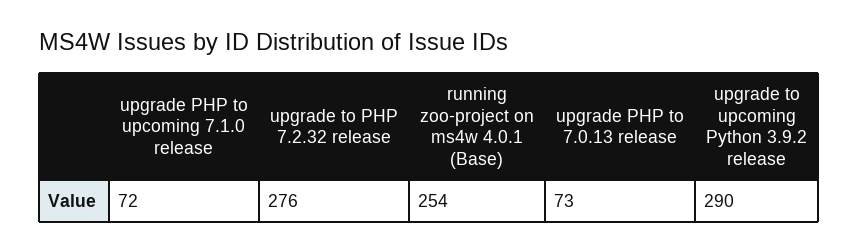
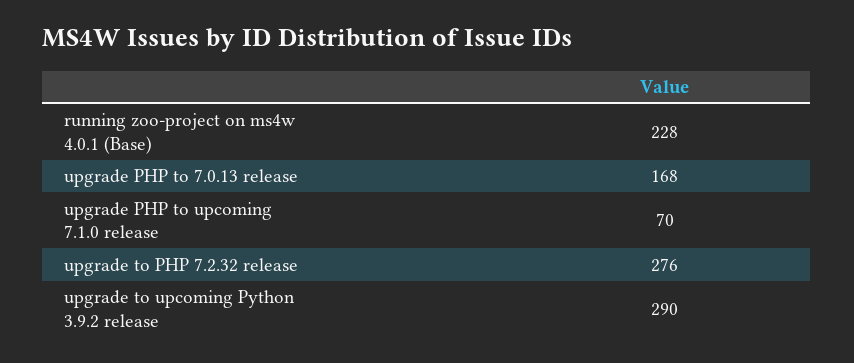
  {
-   "upgrade PHP to upcoming 7.1.0 release": 72,
+   "upgrade PHP to upcoming 7.1.0 release": 70,
    "upgrade to PHP 7.2.32 release": 276,
-   "running zoo-project on ms4w 4.0.1 (Base)": 254,
+   "running zoo-project on ms4w 4.0.1 (Base)": 228,
-   "upgrade PHP to 7.0.13 release": 73,
+   "upgrade PHP to 7.0.13 release": 168,
    "upgrade to upcoming Python 3.9.2 release": 290
  }

